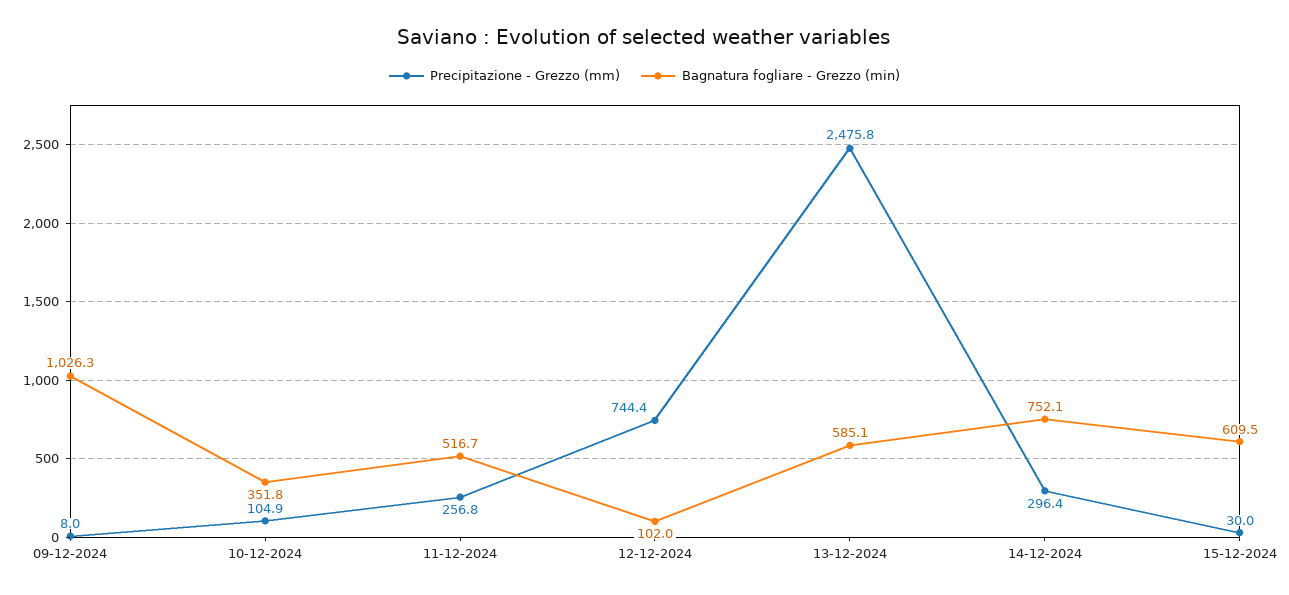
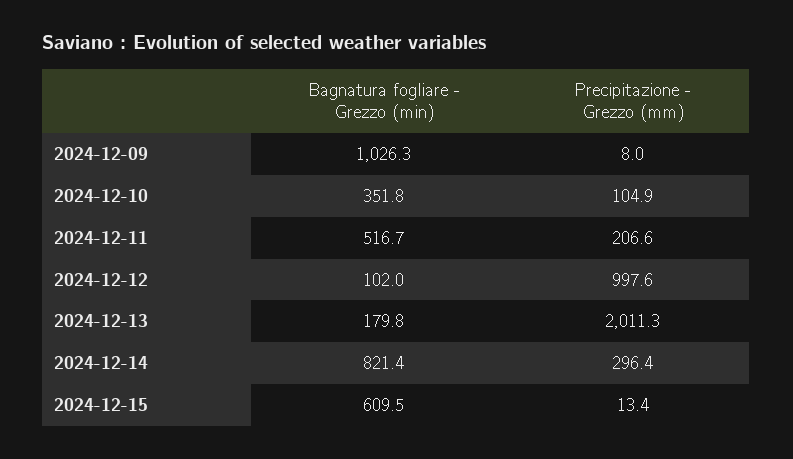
  {
    "Precipitazione - Grezzo (mm)": {
      "09-12-2024": 8,
      "10-12-2024": 104.9,
-     "11-12-2024": 256.8,
+     "11-12-2024": 206.6,
-     "12-12-2024": 744.4,
+     "12-12-2024": 997.6,
-     "13-12-2024": 2475.8,
+     "13-12-2024": 2011.3,
      "14-12-2024": 296.4,
-     "15-12-2024": 30
+     "15-12-2024": 13.4
    },
    "Bagnatura fogliare - Grezzo (min)": {
      "09-12-2024": 1026.3,
      "10-12-2024": 351.8,
      "11-12-2024": 516.7,
      "12-12-2024": 102,
-     "13-12-2024": 585.1,
+     "13-12-2024": 179.8,
-     "14-12-2024": 752.1,
+     "14-12-2024": 821.4,
      "15-12-2024": 609.5
    }
  }

